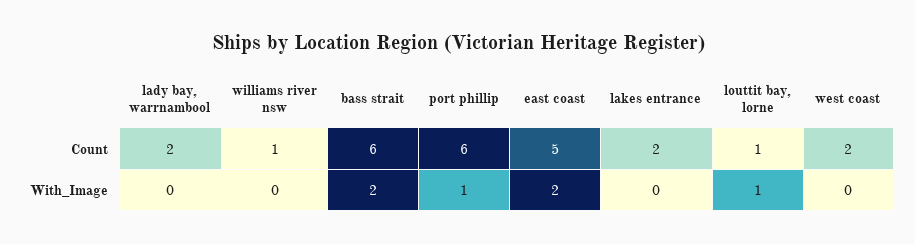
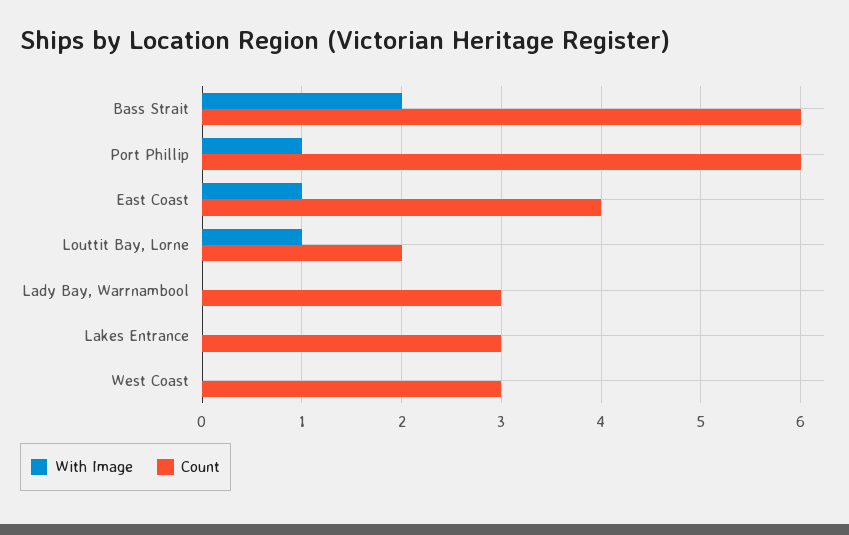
  {
    "Count": {
-     "lady bay, warrnambool": 2,
+     "lady bay, warrnambool": 3,
-     "williams river nsw": 1,
      "bass strait": 6,
      "port phillip": 6,
-     "east coast": 5,
+     "east coast": 4,
-     "lakes entrance": 2,
+     "lakes entrance": 3,
-     "louttit bay, lorne": 1,
+     "louttit bay, lorne": 2,
-     "west coast": 2
+     "west coast": 3
    },
    "With_Image": {
      "lady bay, warrnambool": 0,
-     "williams river nsw": 0,
      "bass strait": 2,
      "port phillip": 1,
-     "east coast": 2,
+     "east coast": 1,
      "lakes entrance": 0,
      "louttit bay, lorne": 1,
      "west coast": 0
    }
  }

